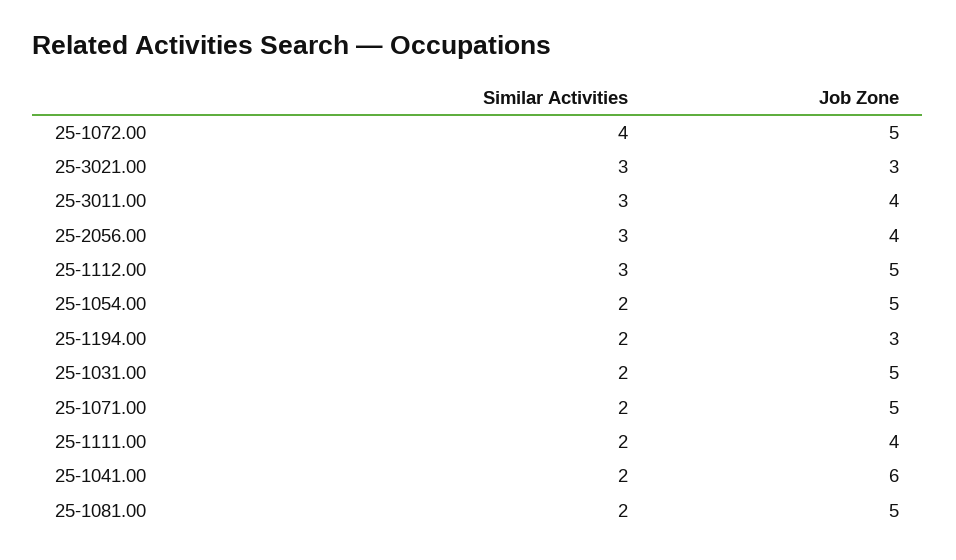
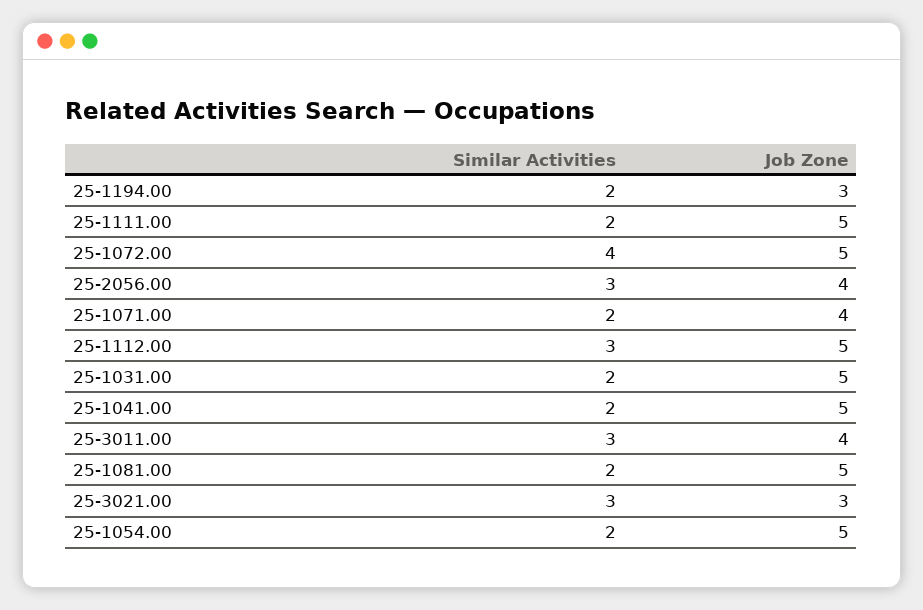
  {
    "Similar Activities": {
      "25-1072.00": 4,
      "25-3021.00": 3,
      "25-3011.00": 3,
      "25-2056.00": 3,
      "25-1112.00": 3,
      "25-1054.00": 2,
      "25-1194.00": 2,
      "25-1031.00": 2,
      "25-1071.00": 2,
      "25-1111.00": 2,
      "25-1041.00": 2,
      "25-1081.00": 2
    },
    "Job Zone": {
      "25-1072.00": 5,
      "25-3021.00": 3,
      "25-3011.00": 4,
      "25-2056.00": 4,
      "25-1112.00": 5,
      "25-1054.00": 5,
      "25-1194.00": 3,
      "25-1031.00": 5,
-     "25-1071.00": 5,
+     "25-1071.00": 4,
-     "25-1111.00": 4,
+     "25-1111.00": 5,
-     "25-1041.00": 6,
+     "25-1041.00": 5,
      "25-1081.00": 5
    }
  }

